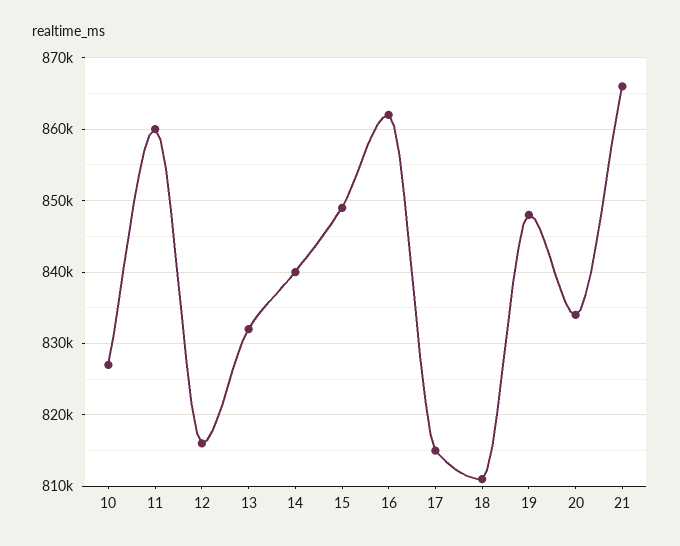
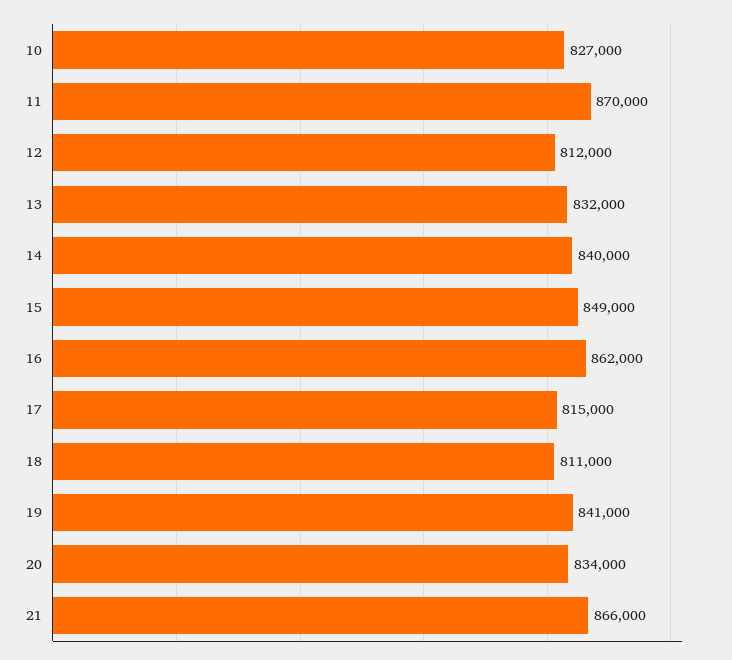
  {
    "10": 827000,
-   "11": 860000,
+   "11": 870000,
-   "12": 816000,
+   "12": 812000,
    "13": 832000,
    "14": 840000,
    "15": 849000,
    "16": 862000,
    "17": 815000,
    "18": 811000,
-   "19": 848000,
+   "19": 841000,
    "20": 834000,
    "21": 866000
  }

